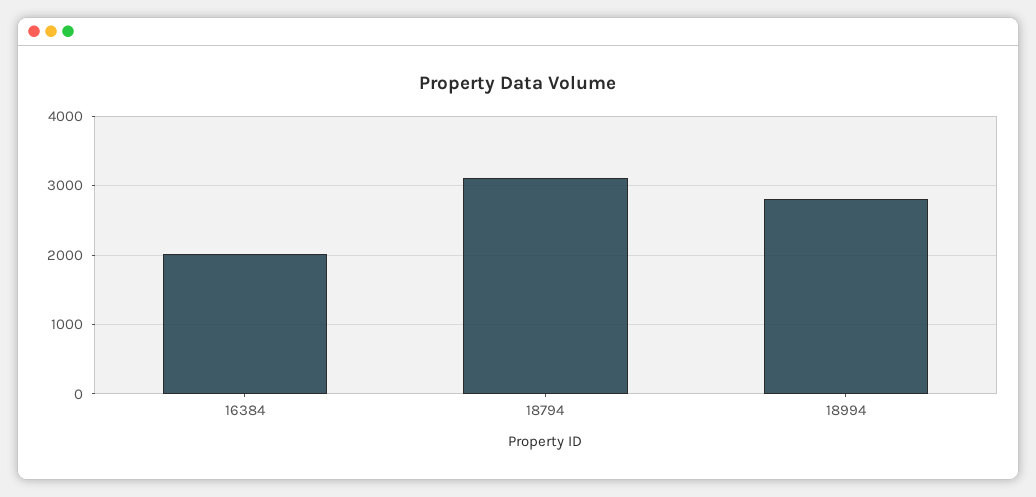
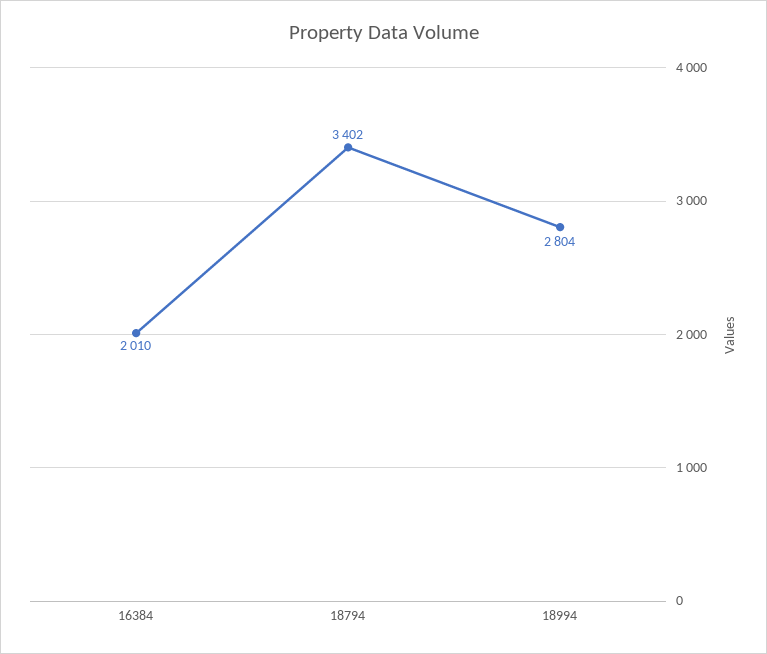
  {
    "16384": 2010,
-   "18794": 3100,
+   "18794": 3402,
    "18994": 2804
  }

